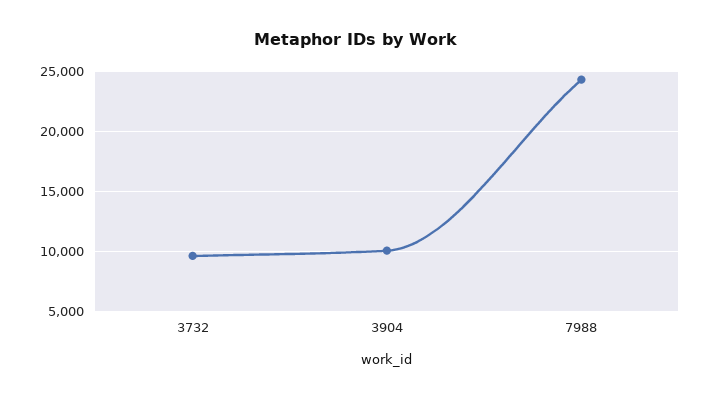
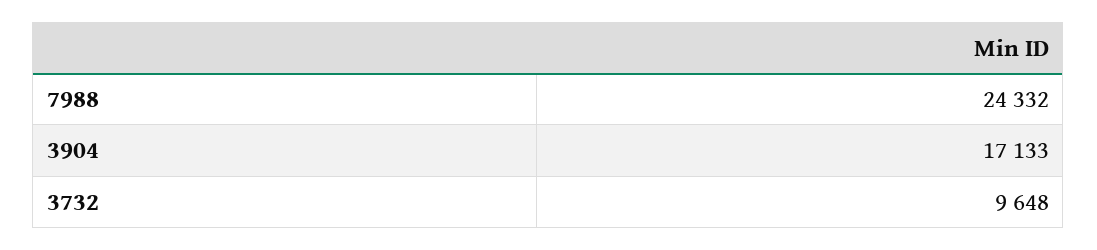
  {
    "3732": 9648,
-   "3904": 10000,
+   "3904": 17133,
    "7988": 24332
  }

